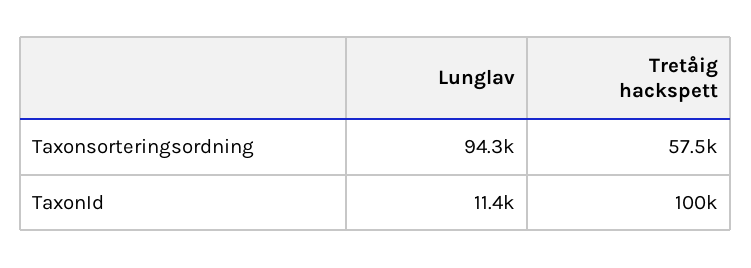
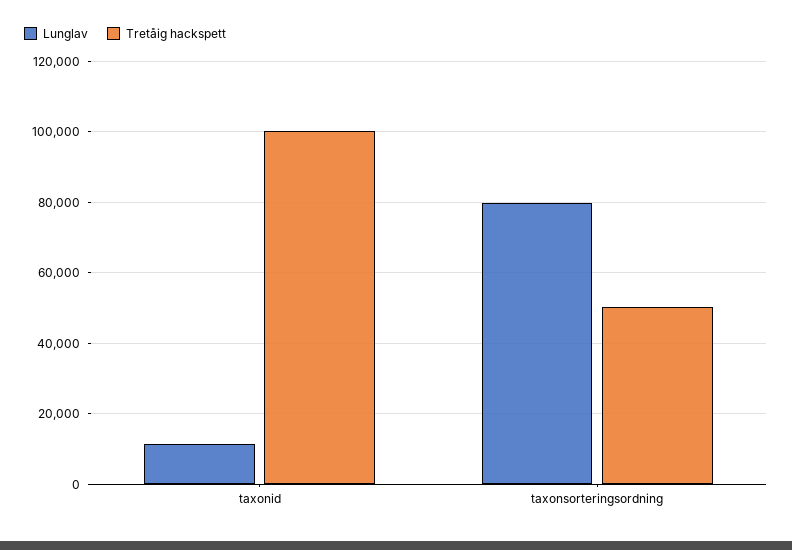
  {
    "Lunglav": {
-     "Taxonsorteringsordning": 94300,
+     "Taxonsorteringsordning": 80000,
      "TaxonId": 11400
    },
    "Tretåig hackspett": {
-     "Taxonsorteringsordning": 57500,
+     "Taxonsorteringsordning": 50000,
      "TaxonId": 100000
    }
  }

